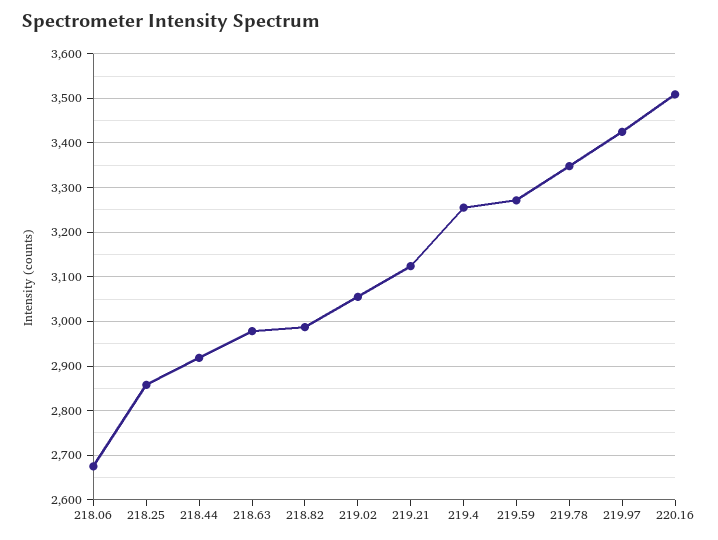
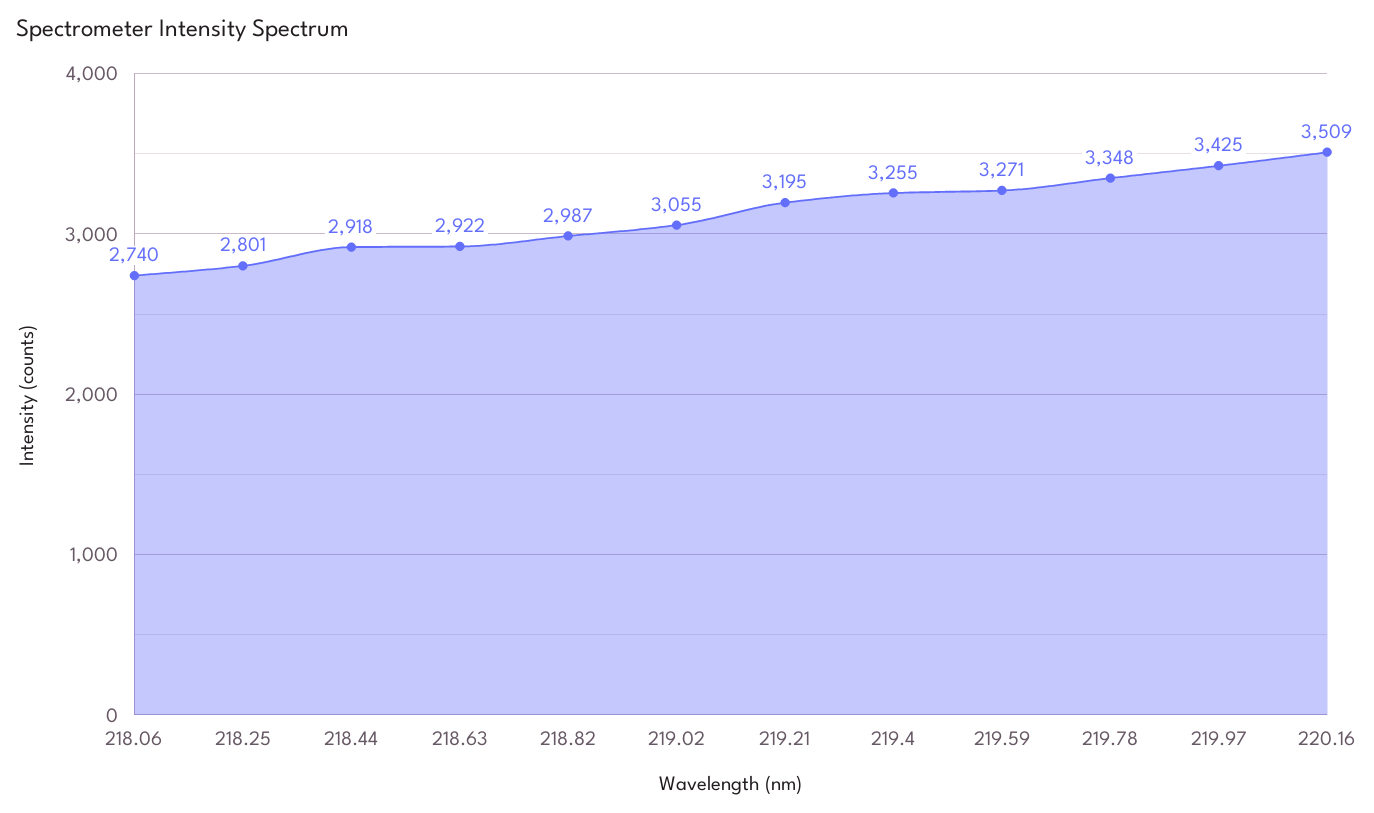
  {
-   "218.06": 2680,
+   "218.06": 2740,
-   "218.25": 2860,
+   "218.25": 2801,
    "218.44": 2918,
-   "218.63": 2980,
+   "218.63": 2922,
    "218.82": 2987,
    "219.02": 3055,
-   "219.21": 3120,
+   "219.21": 3195,
    "219.4": 3255,
    "219.59": 3271,
    "219.78": 3348,
    "219.97": 3425,
    "220.16": 3509
  }

